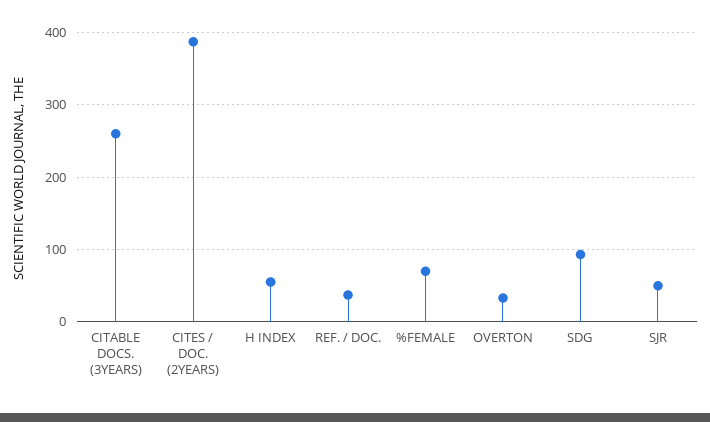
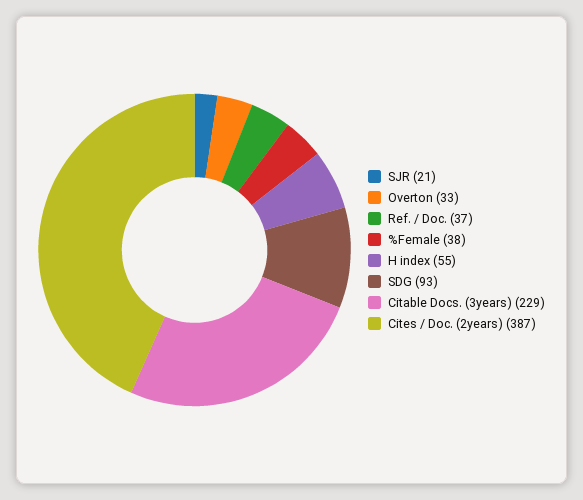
  {
-   "CITABLE DOCS. (3YEARS)": 260,
+   "CITABLE DOCS. (3YEARS)": 229,
    "CITES / DOC. (2YEARS)": 387,
    "H INDEX": 55,
    "REF. / DOC.": 37,
-   "%FEMALE": 70,
+   "%FEMALE": 38,
    "OVERTON": 33,
    "SDG": 93,
-   "SJR": 50
+   "SJR": 21
  }

